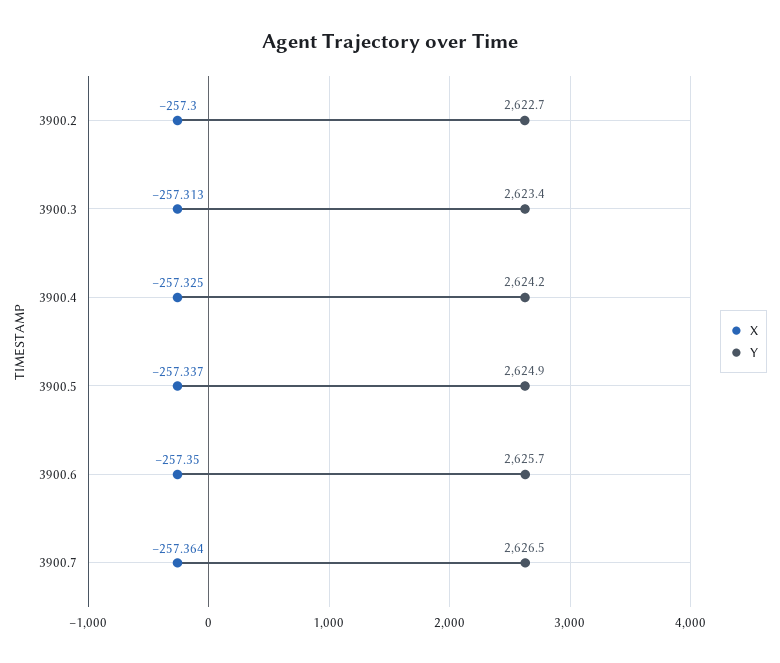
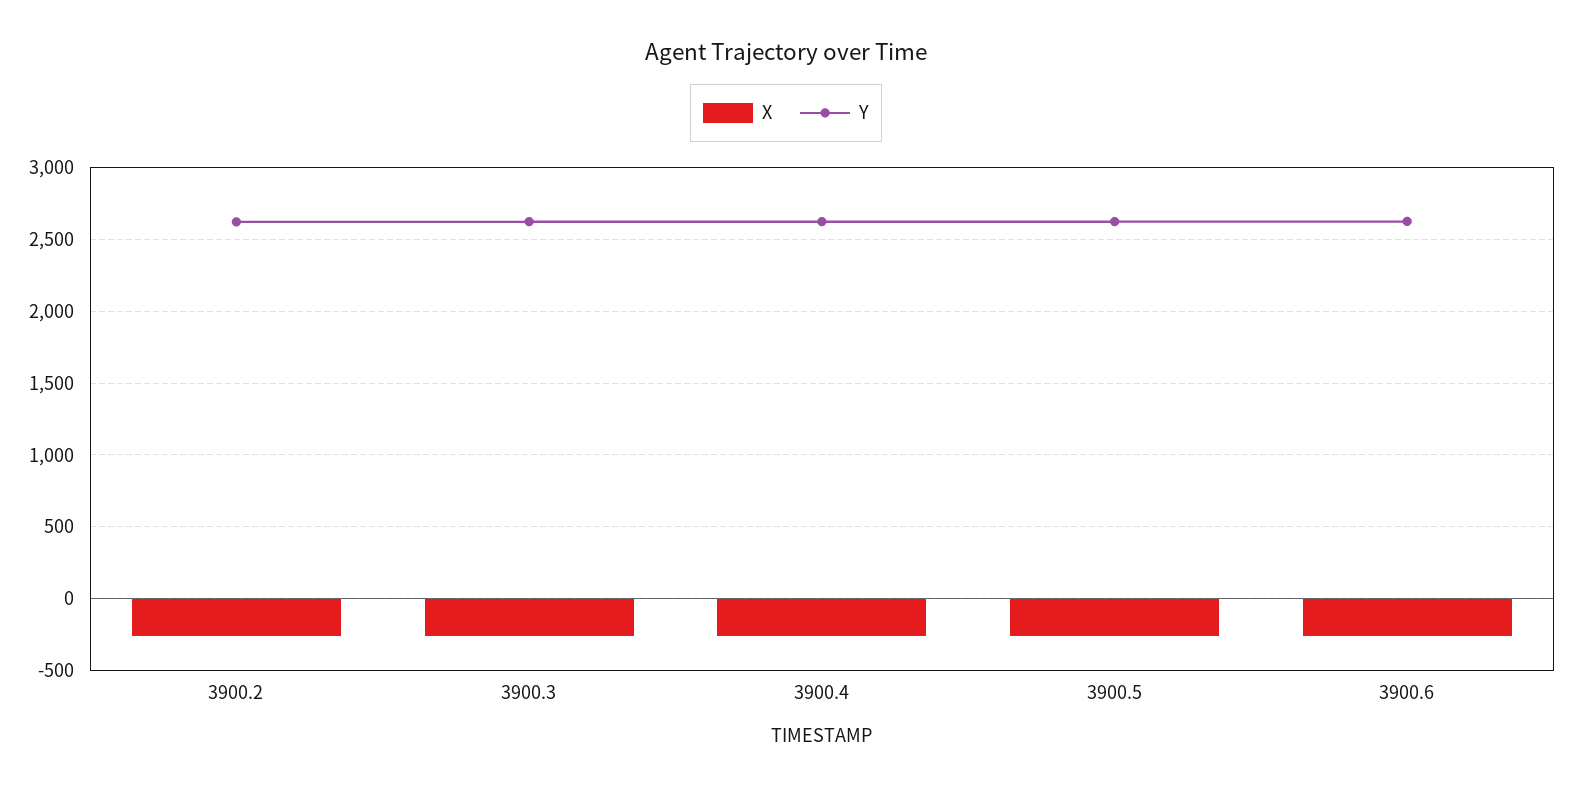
  {
    "X": {
      "3900.2": -257.3,
      "3900.3": -257.313,
      "3900.4": -257.325,
      "3900.5": -257.337,
-     "3900.6": -257.35,
+     "3900.6": -257.35
-     "3900.7": -257.364
    },
    "Y": {
      "3900.2": 2622.7,
      "3900.3": 2623.4,
      "3900.4": 2624.2,
      "3900.5": 2624.9,
-     "3900.6": 2625.7,
+     "3900.6": 2625.7
-     "3900.7": 2626.5
    }
  }

